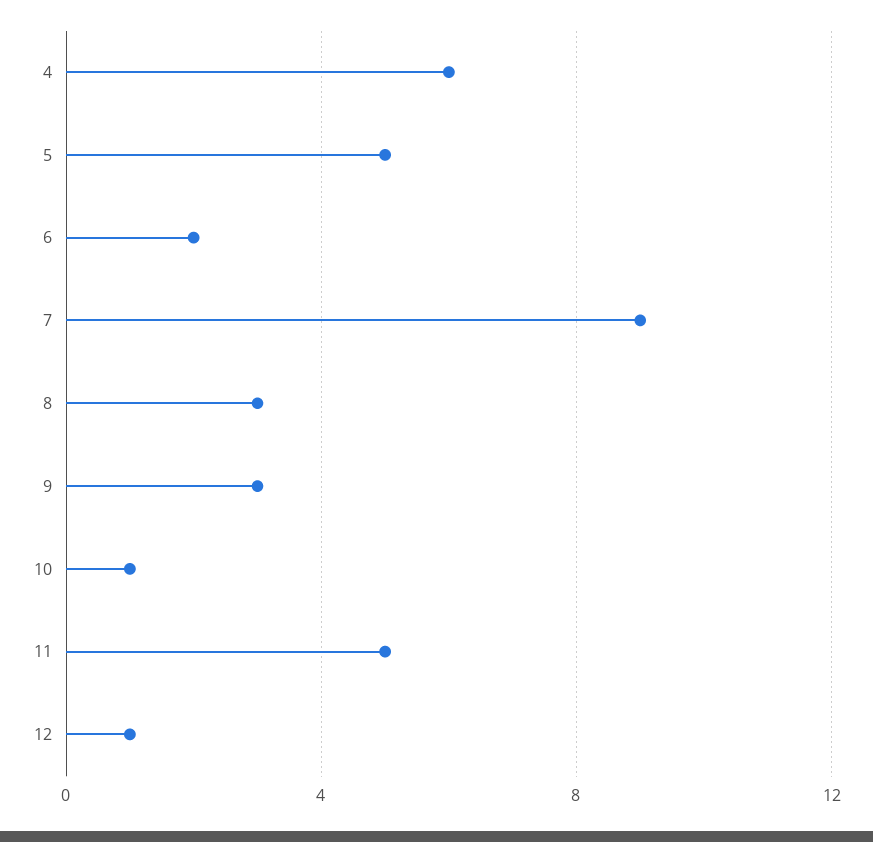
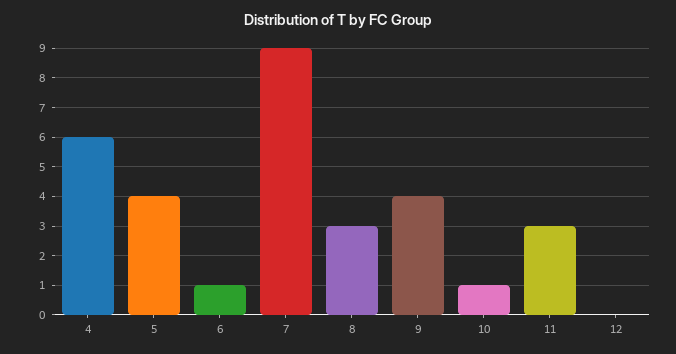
  {
    "4": 6,
-   "5": 5,
+   "5": 4,
-   "6": 2,
+   "6": 1,
    "7": 9,
    "8": 3,
-   "9": 3,
+   "9": 4,
    "10": 1,
-   "11": 5,
+   "11": 3,
-   "12": 1
+   "12": 0
  }

